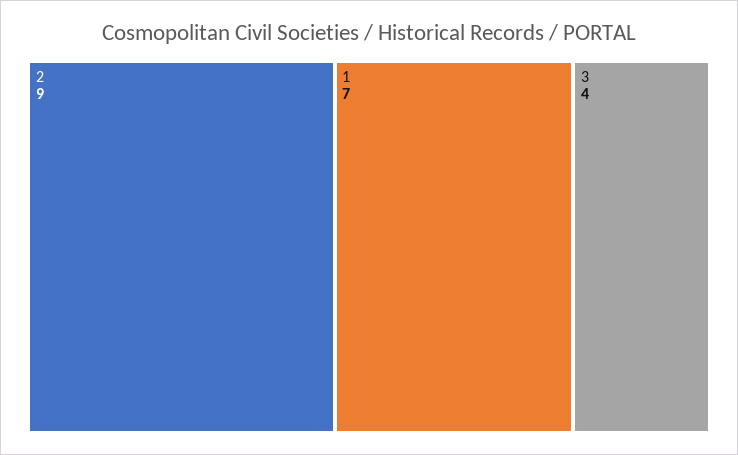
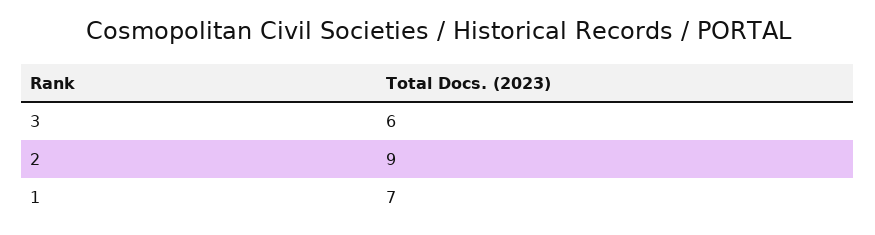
  {
    "2": 9,
    "1": 7,
-   "3": 4
+   "3": 6
  }

